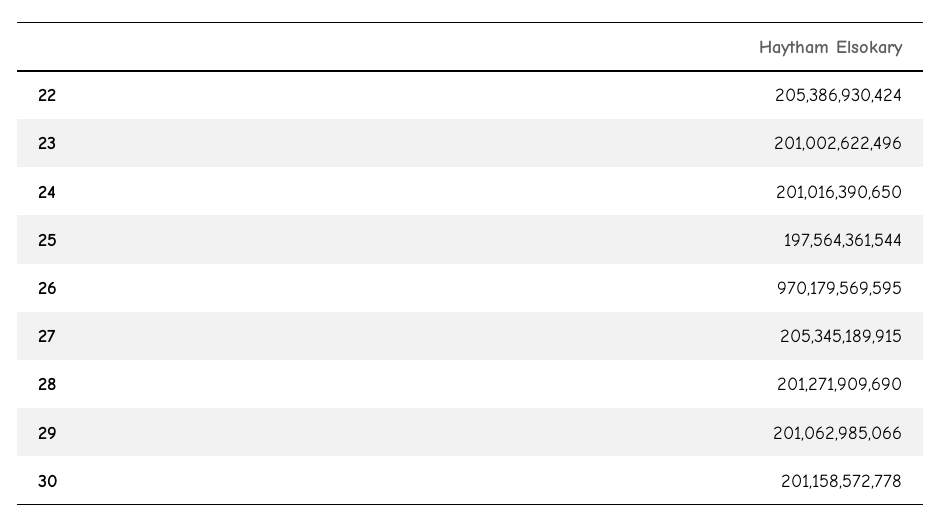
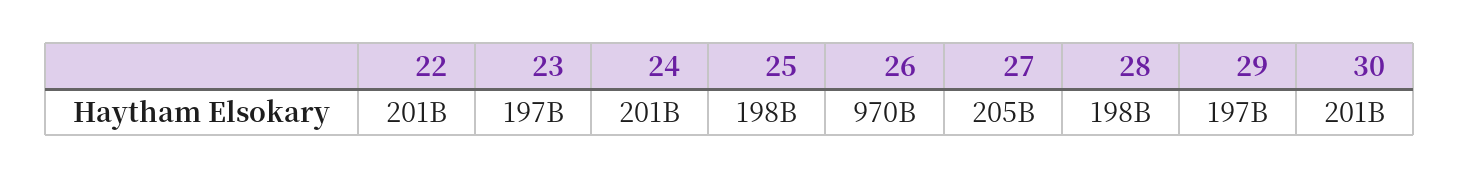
  {
-   "22": 205386930424,
+   "22": 201000000000,
-   "23": 201002622496,
+   "23": 197000000000,
    "24": 201016390650,
    "25": 197564361544,
    "26": 970179569595,
    "27": 205345189915,
-   "28": 201271909690,
+   "28": 198000000000,
-   "29": 201062985066,
+   "29": 197000000000,
    "30": 201158572778
  }

